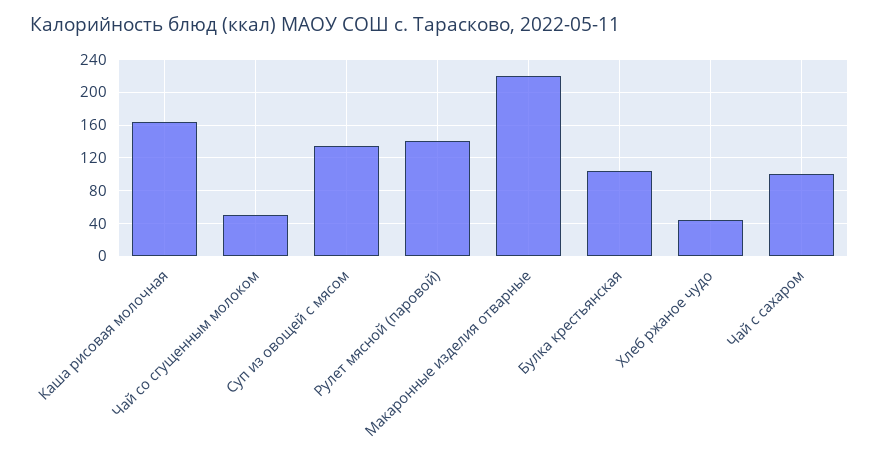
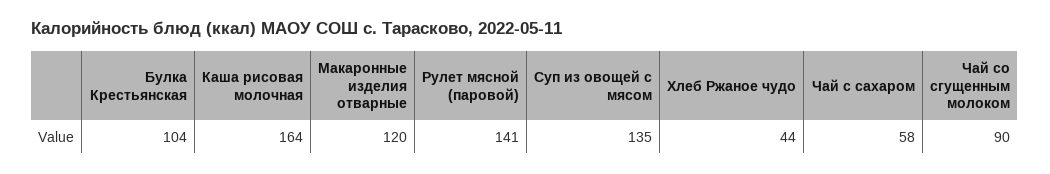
  {
    "Каша рисовая молочная": 164,
-   "Чай со сгущенным молоком": 50,
+   "Чай со сгущенным молоком": 90,
    "Суп из овощей с мясом": 135,
    "Рулет мясной (паровой)": 141,
-   "Макаронные изделия отварные": 220,
+   "Макаронные изделия отварные": 120,
    "Булка крестьянская": 104,
    "Хлеб ржаное чудо": 44,
-   "Чай с сахаром": 100
+   "Чай с сахаром": 58
  }

